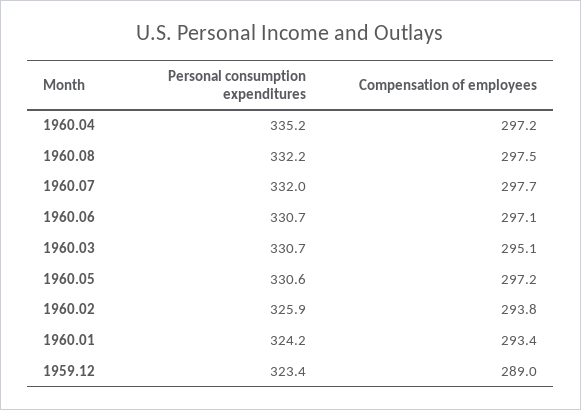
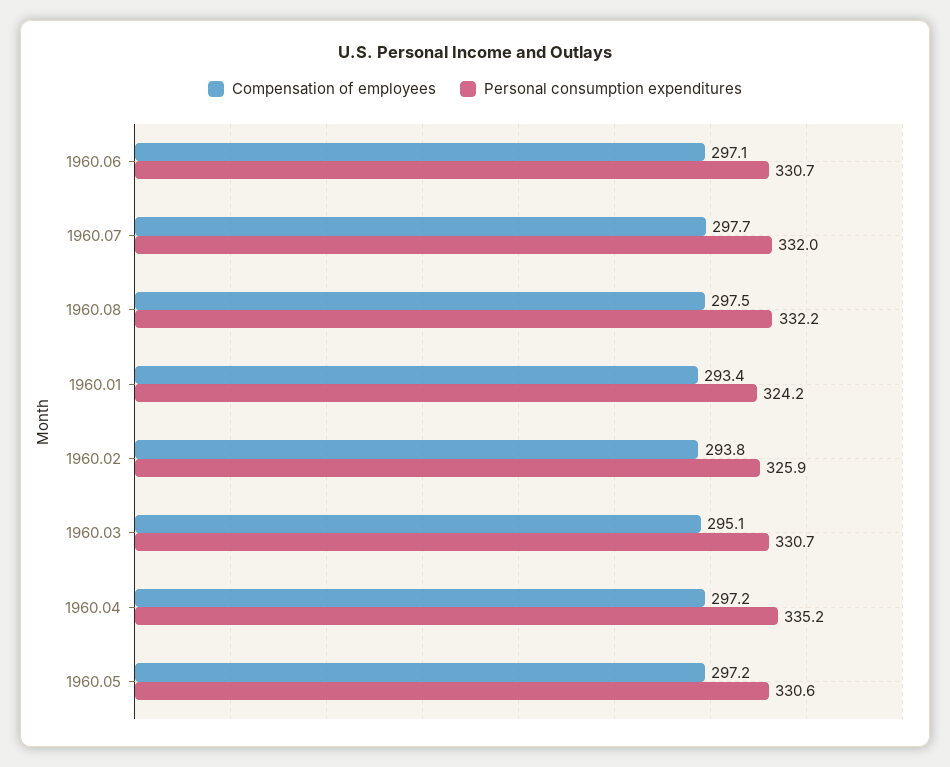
  {
    "Personal consumption expenditures": {
      "1960.04": 335.2,
      "1960.08": 332.2,
      "1960.07": 332,
      "1960.06": 330.7,
      "1960.03": 330.7,
      "1960.05": 330.6,
      "1960.02": 325.9,
-     "1960.01": 324.2,
+     "1960.01": 324.2
-     "1959.12": 323.4
    },
    "Compensation of employees": {
      "1960.04": 297.2,
      "1960.08": 297.5,
      "1960.07": 297.7,
      "1960.06": 297.1,
      "1960.03": 295.1,
      "1960.05": 297.2,
      "1960.02": 293.8,
-     "1960.01": 293.4,
+     "1960.01": 293.4
-     "1959.12": 289
    }
  }

